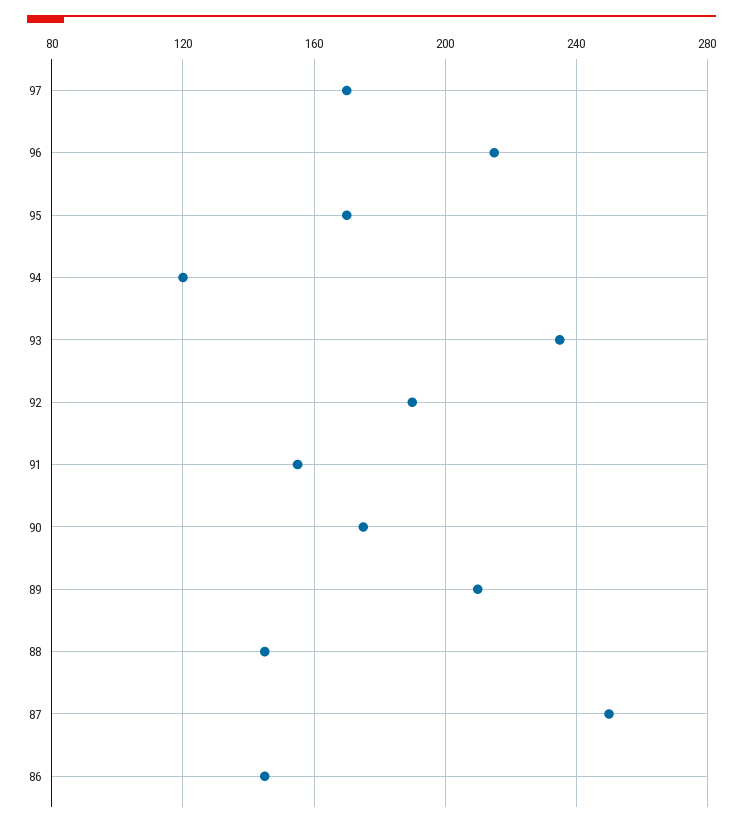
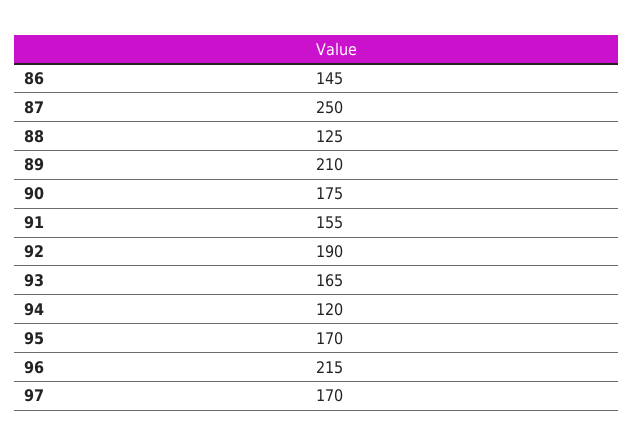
  {
    "97": 170,
    "96": 215,
    "95": 170,
    "94": 120,
-   "93": 235,
+   "93": 165,
    "92": 190,
    "91": 155,
    "90": 175,
    "89": 210,
-   "88": 145,
+   "88": 125,
    "87": 250,
    "86": 145
  }

